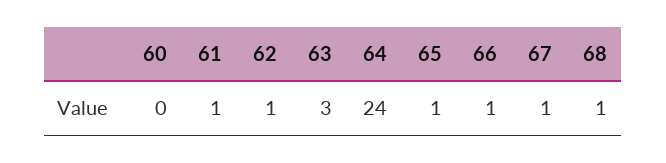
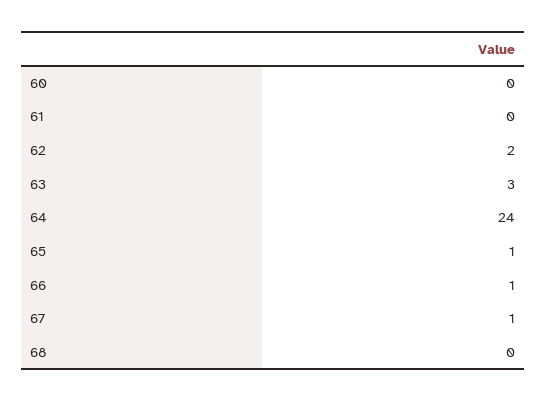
  {
    "60": 0,
-   "61": 1,
+   "61": 0,
-   "62": 1,
+   "62": 2,
    "63": 3,
    "64": 24,
    "65": 1,
    "66": 1,
    "67": 1,
-   "68": 1
+   "68": 0
  }

